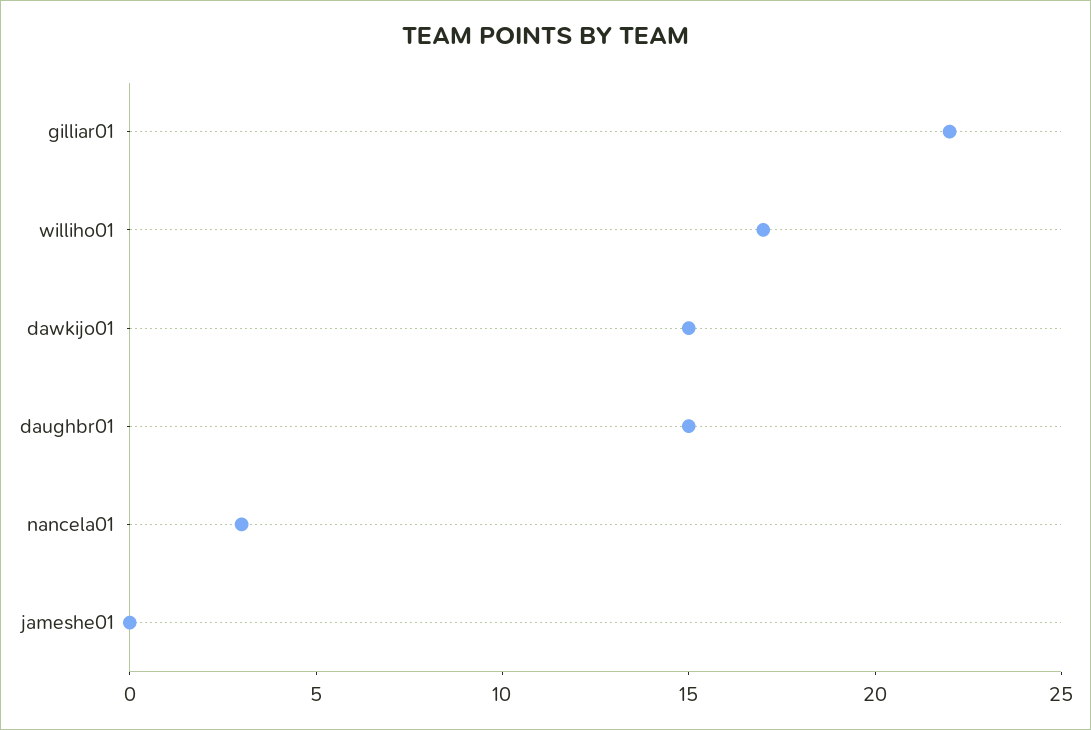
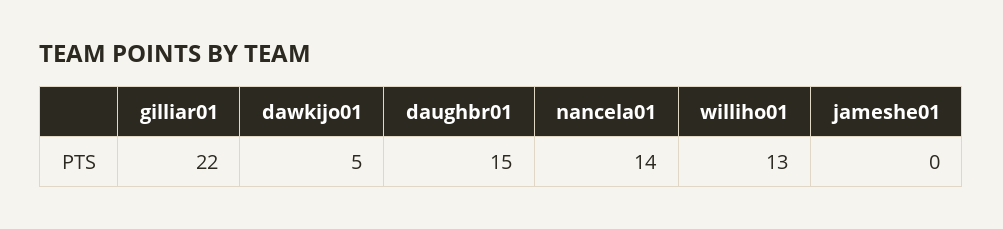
  {
    "gilliar01": 22,
-   "williho01": 17,
+   "williho01": 13,
-   "dawkijo01": 15,
+   "dawkijo01": 5,
    "daughbr01": 15,
-   "nancela01": 3,
+   "nancela01": 14,
    "jameshe01": 0
  }

